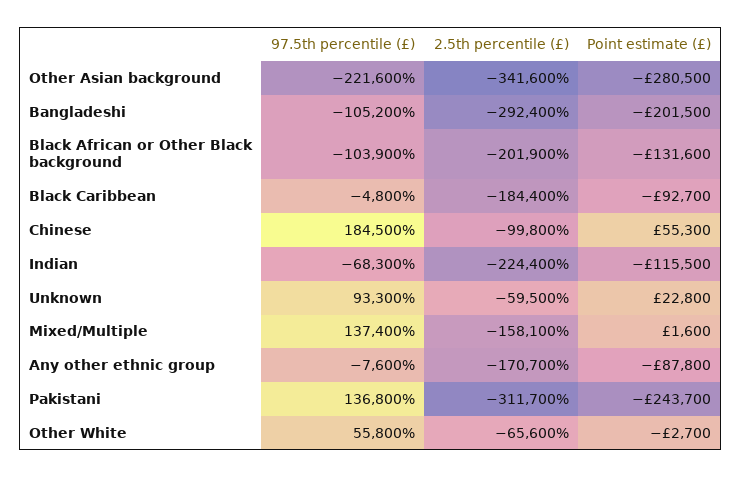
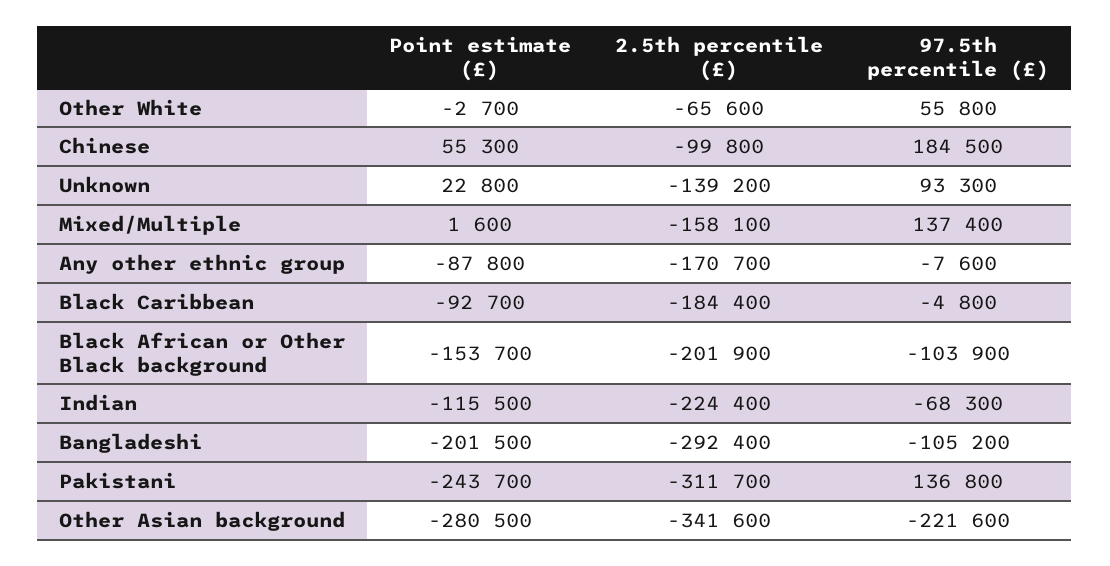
  {
    "97.5th percentile (£)": {
      "Other Asian background": -221600,
      "Bangladeshi": -105200,
      "Black African or Other Black background": -103900,
      "Black Caribbean": -4800,
      "Chinese": 184500,
      "Indian": -68300,
      "Unknown": 93300,
      "Mixed/Multiple": 137400,
      "Any other ethnic group": -7600,
      "Pakistani": 136800,
      "Other White": 55800
    },
    "2.5th percentile (£)": {
      "Other Asian background": -341600,
      "Bangladeshi": -292400,
      "Black African or Other Black background": -201900,
      "Black Caribbean": -184400,
      "Chinese": -99800,
      "Indian": -224400,
-     "Unknown": -59500,
+     "Unknown": -139200,
      "Mixed/Multiple": -158100,
      "Any other ethnic group": -170700,
      "Pakistani": -311700,
      "Other White": -65600
    },
    "Point estimate (£)": {
      "Other Asian background": -280500,
      "Bangladeshi": -201500,
-     "Black African or Other Black background": -131600,
+     "Black African or Other Black background": -153700,
      "Black Caribbean": -92700,
      "Chinese": 55300,
      "Indian": -115500,
      "Unknown": 22800,
      "Mixed/Multiple": 1600,
      "Any other ethnic group": -87800,
      "Pakistani": -243700,
      "Other White": -2700
    }
  }

